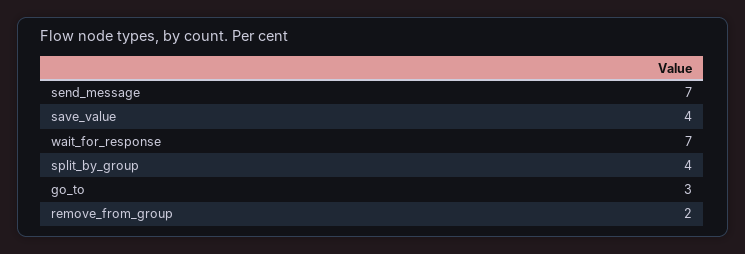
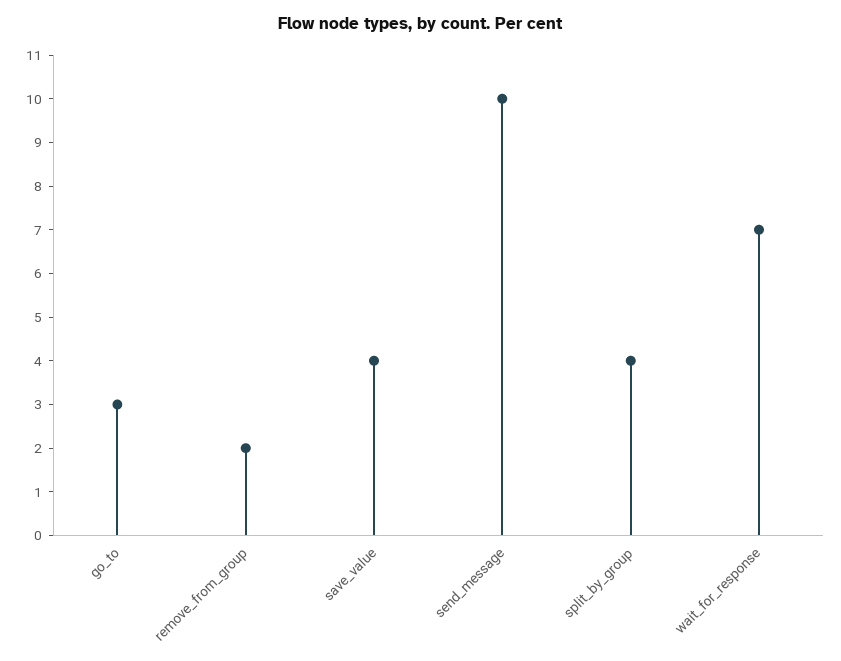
  {
-   "send_message": 7,
+   "send_message": 10,
    "save_value": 4,
    "wait_for_response": 7,
    "split_by_group": 4,
    "go_to": 3,
    "remove_from_group": 2
  }

